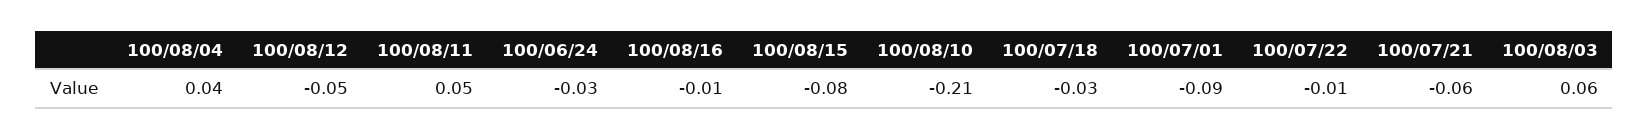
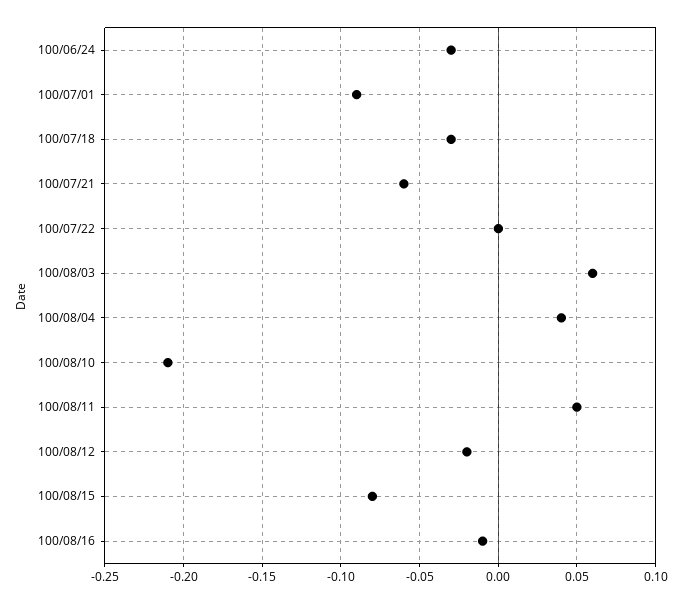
  {
    "100/08/04": 0.04,
-   "100/08/12": -0.05,
+   "100/08/12": -0.02,
    "100/08/11": 0.05,
    "100/06/24": -0.03,
    "100/08/16": -0.01,
    "100/08/15": -0.08,
    "100/08/10": -0.21,
    "100/07/18": -0.03,
    "100/07/01": -0.09,
-   "100/07/22": -0.01,
+   "100/07/22": 0,
    "100/07/21": -0.06,
    "100/08/03": 0.06
  }

